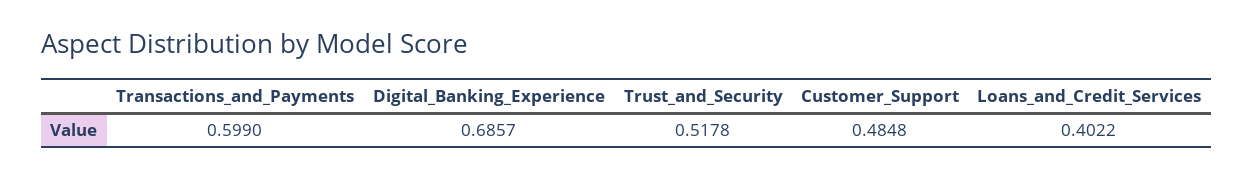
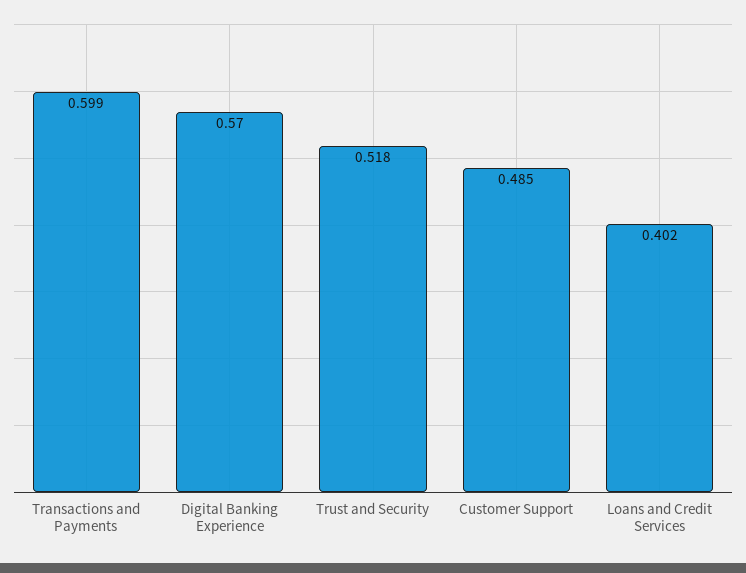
  {
    "Transactions_and_Payments": 0.599,
-   "Digital_Banking_Experience": 0.6857,
+   "Digital_Banking_Experience": 0.57,
    "Trust_and_Security": 0.5178,
    "Customer_Support": 0.4848,
    "Loans_and_Credit_Services": 0.4022
  }

